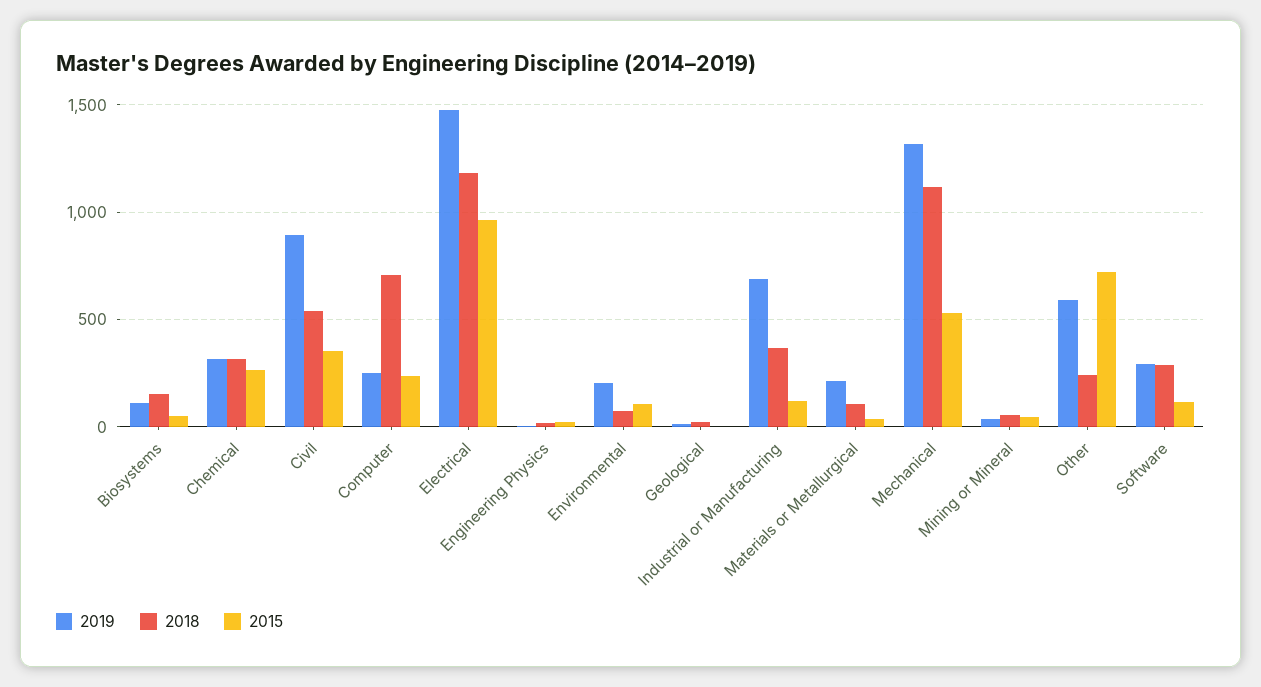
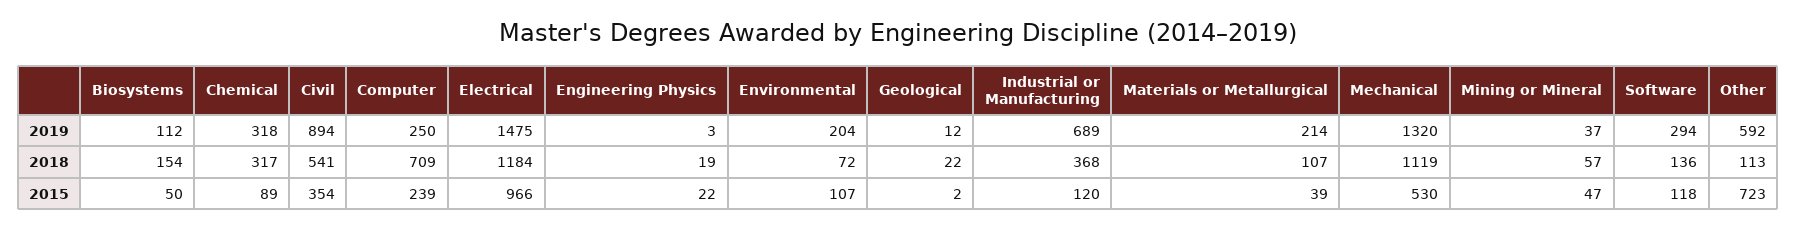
  {
    "2019": {
      "Biosystems": 112,
      "Chemical": 318,
      "Civil": 894,
      "Computer": 250,
      "Electrical": 1475,
      "Engineering Physics": 3,
      "Environmental": 204,
      "Geological": 12,
      "Industrial or Manufacturing": 689,
      "Materials or Metallurgical": 214,
      "Mechanical": 1320,
      "Mining or Mineral": 37,
      "Other": 592,
      "Software": 294
    },
    "2018": {
      "Biosystems": 154,
      "Chemical": 317,
      "Civil": 541,
      "Computer": 709,
      "Electrical": 1184,
      "Engineering Physics": 19,
      "Environmental": 72,
      "Geological": 22,
      "Industrial or Manufacturing": 368,
      "Materials or Metallurgical": 107,
      "Mechanical": 1119,
      "Mining or Mineral": 57,
-     "Other": 250,
+     "Other": 113,
-     "Software": 300
+     "Software": 136
    },
    "2015": {
      "Biosystems": 50,
-     "Chemical": 250,
+     "Chemical": 89,
      "Civil": 354,
      "Computer": 239,
      "Electrical": 966,
      "Engineering Physics": 22,
      "Environmental": 107,
      "Geological": 2,
      "Industrial or Manufacturing": 120,
      "Materials or Metallurgical": 39,
      "Mechanical": 530,
      "Mining or Mineral": 47,
      "Other": 723,
      "Software": 118
    }
  }

